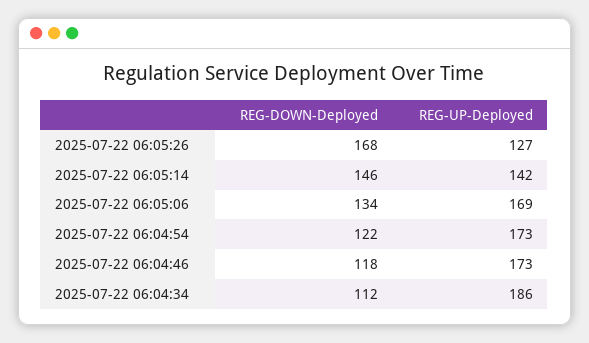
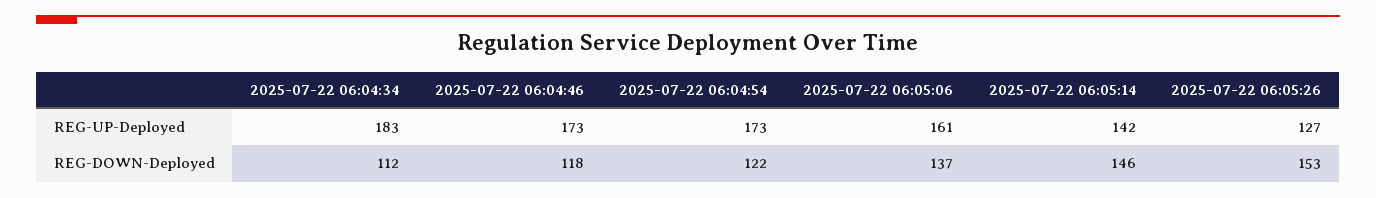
  {
    "REG-DOWN-Deployed": {
-     "2025-07-22 06:05:26": 168,
+     "2025-07-22 06:05:26": 153,
      "2025-07-22 06:05:14": 146,
-     "2025-07-22 06:05:06": 134,
+     "2025-07-22 06:05:06": 137,
      "2025-07-22 06:04:54": 122,
      "2025-07-22 06:04:46": 118,
      "2025-07-22 06:04:34": 112
    },
    "REG-UP-Deployed": {
      "2025-07-22 06:05:26": 127,
      "2025-07-22 06:05:14": 142,
-     "2025-07-22 06:05:06": 169,
+     "2025-07-22 06:05:06": 161,
      "2025-07-22 06:04:54": 173,
      "2025-07-22 06:04:46": 173,
-     "2025-07-22 06:04:34": 186
+     "2025-07-22 06:04:34": 183
    }
  }

